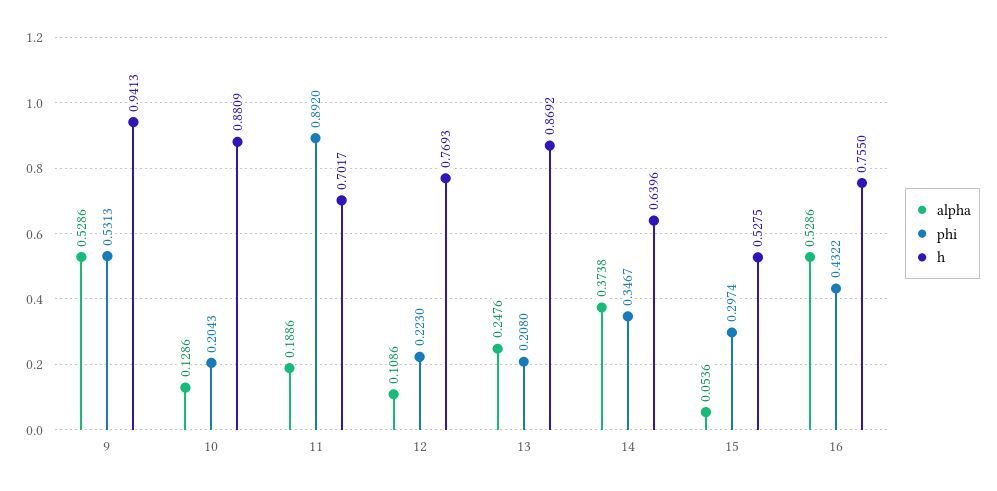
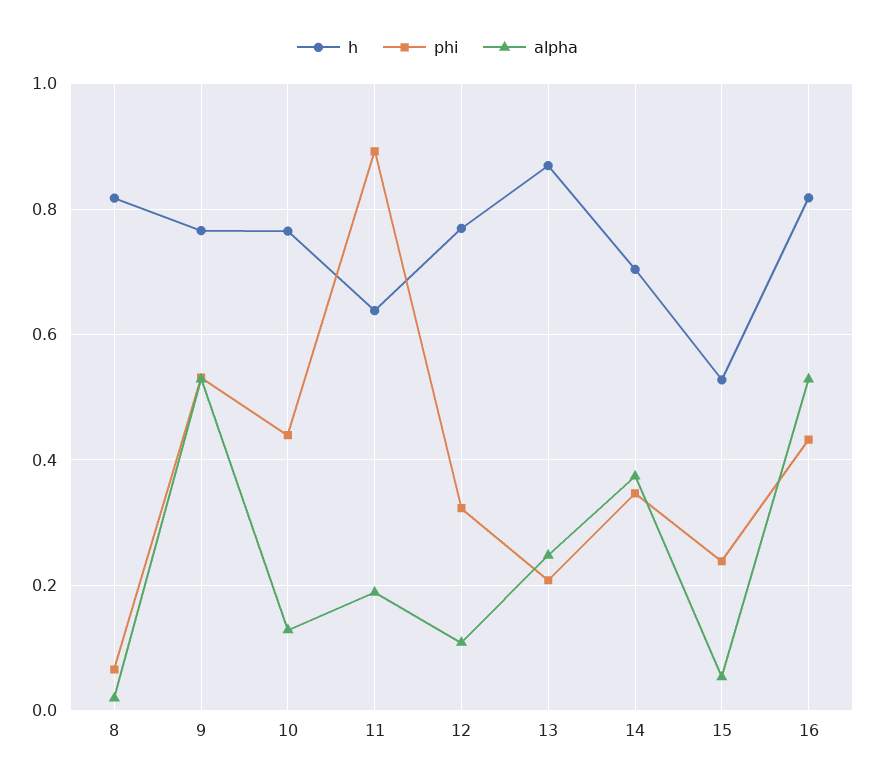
  {
    "alpha": {
      "9": 0.5286,
      "10": 0.1286,
      "11": 0.1886,
      "12": 0.1086,
      "13": 0.2476,
      "14": 0.3738,
      "15": 0.0536,
-     "16": 0.5286
+     "16": 0.5286,
+     "8": 0.02
    },
    "phi": {
      "9": 0.5313,
-     "10": 0.2043,
+     "10": 0.44,
      "11": 0.892,
-     "12": 0.223,
+     "12": 0.32,
      "13": 0.208,
      "14": 0.3467,
-     "15": 0.2974,
+     "15": 0.24,
-     "16": 0.4322
+     "16": 0.4322,
+     "8": 0.06
    },
    "h": {
-     "9": 0.9413,
+     "9": 0.76,
-     "10": 0.8809,
+     "10": 0.76,
-     "11": 0.7017,
+     "11": 0.64,
      "12": 0.7693,
      "13": 0.8692,
-     "14": 0.6396,
+     "14": 0.7,
      "15": 0.5275,
-     "16": 0.755
+     "16": 0.82,
+     "8": 0.82
    }
  }

